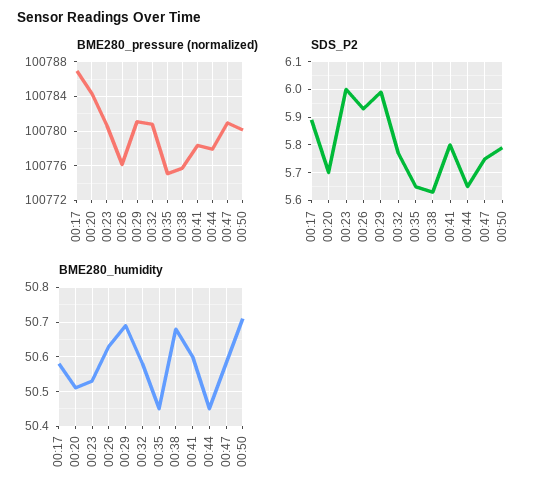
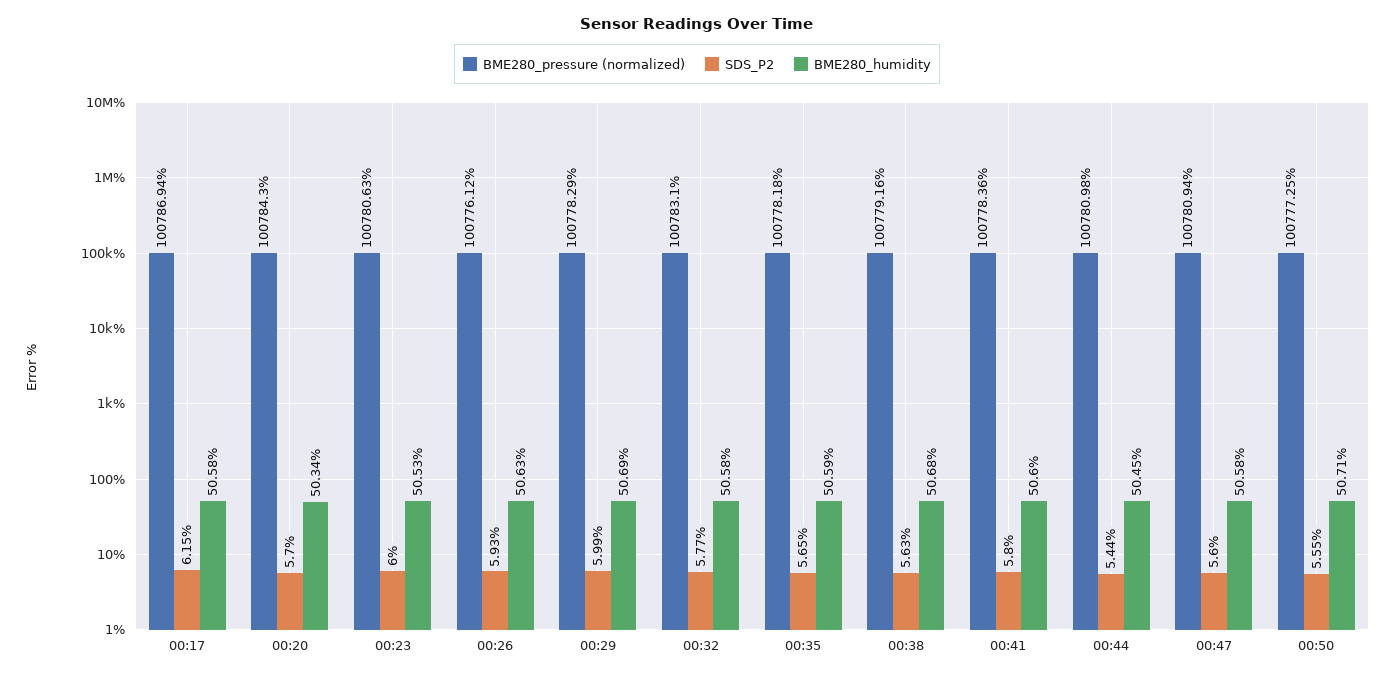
  {
    "BME280_pressure (normalized)": {
      "00:17": 100786.94,
      "00:20": 100784.3,
      "00:23": 100780.63,
      "00:26": 100776.12,
-     "00:29": 100781,
+     "00:29": 100778.29,
-     "00:32": 100781,
+     "00:32": 100783.1,
-     "00:35": 100775,
+     "00:35": 100778.18,
-     "00:38": 100776,
+     "00:38": 100779.16,
      "00:41": 100778.36,
-     "00:44": 100778,
+     "00:44": 100780.98,
      "00:47": 100780.94,
-     "00:50": 100780
+     "00:50": 100777.25
    },
    "SDS_P2": {
-     "00:17": 5.9,
+     "00:17": 6.15,
      "00:20": 5.7,
      "00:23": 6,
      "00:26": 5.93,
      "00:29": 5.99,
      "00:32": 5.77,
      "00:35": 5.65,
      "00:38": 5.63,
      "00:41": 5.8,
-     "00:44": 5.65,
+     "00:44": 5.44,
-     "00:47": 5.75,
+     "00:47": 5.6,
-     "00:50": 5.8
+     "00:50": 5.55
    },
    "BME280_humidity": {
      "00:17": 50.58,
-     "00:20": 50.5,
+     "00:20": 50.34,
      "00:23": 50.53,
      "00:26": 50.63,
      "00:29": 50.69,
      "00:32": 50.58,
-     "00:35": 50.45,
+     "00:35": 50.59,
      "00:38": 50.68,
      "00:41": 50.6,
      "00:44": 50.45,
      "00:47": 50.58,
      "00:50": 50.71
    }
  }

